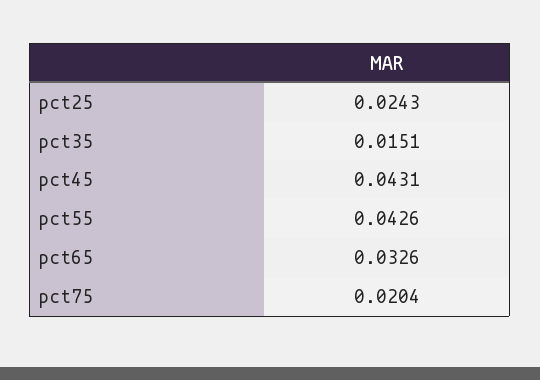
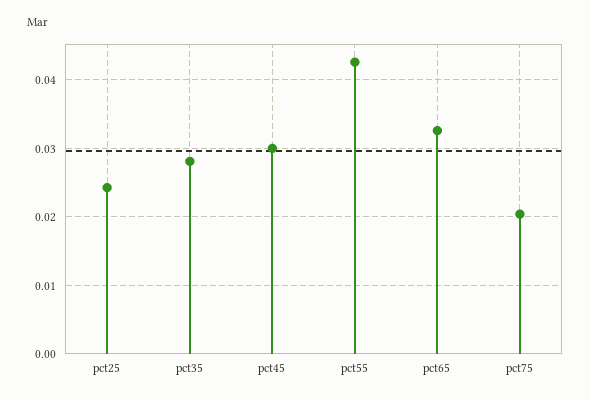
  {
    "pct25": 0.0243,
-   "pct35": 0.0151,
+   "pct35": 0.028,
-   "pct45": 0.0431,
+   "pct45": 0.03,
    "pct55": 0.0426,
    "pct65": 0.0326,
    "pct75": 0.0204
  }

